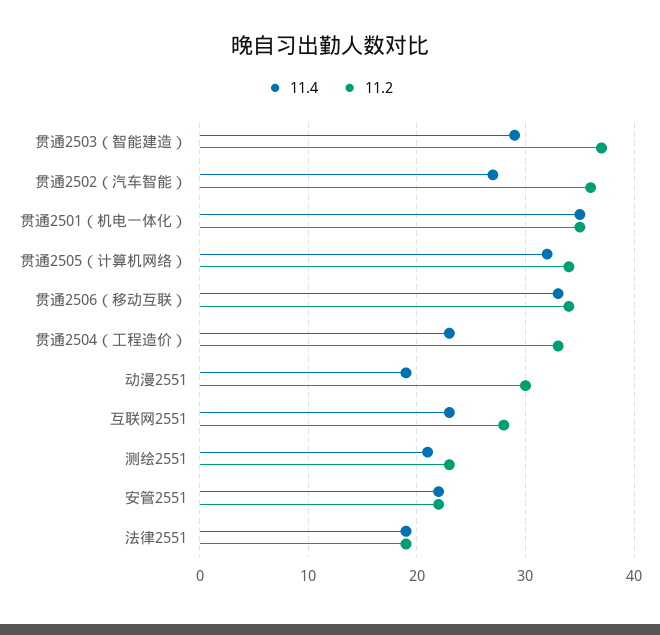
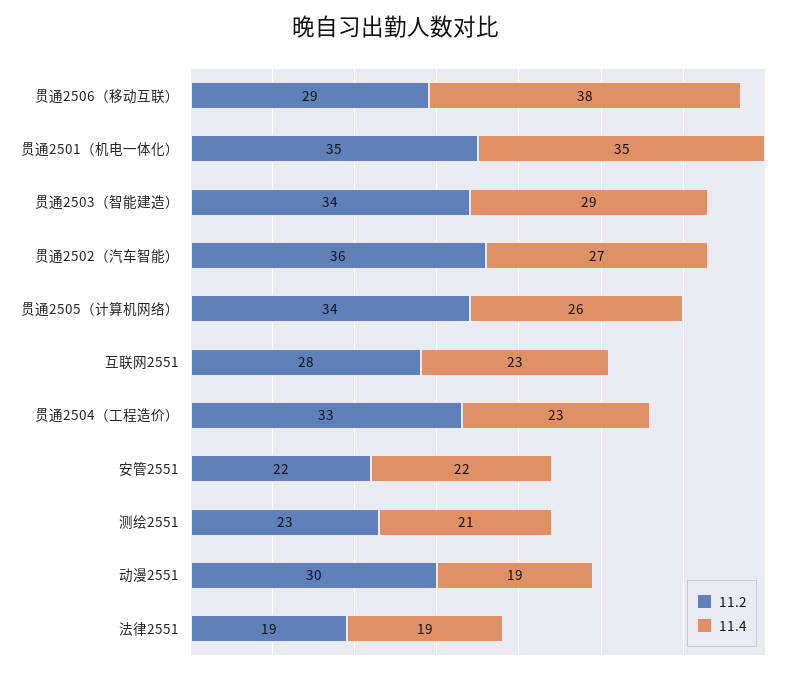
  {
    "11.4": {
      "贯通2503（智能建造）": 29,
      "贯通2502（汽车智能）": 27,
      "贯通2501（机电一体化）": 35,
-     "贯通2505（计算机网络）": 32,
+     "贯通2505（计算机网络）": 26,
-     "贯通2506（移动互联）": 33,
+     "贯通2506（移动互联）": 38,
      "贯通2504（工程造价）": 23,
      "动漫2551": 19,
      "互联网2551": 23,
      "测绘2551": 21,
      "安管2551": 22,
      "法律2551": 19
    },
    "11.2": {
-     "贯通2503（智能建造）": 37,
+     "贯通2503（智能建造）": 34,
      "贯通2502（汽车智能）": 36,
      "贯通2501（机电一体化）": 35,
      "贯通2505（计算机网络）": 34,
-     "贯通2506（移动互联）": 34,
+     "贯通2506（移动互联）": 29,
      "贯通2504（工程造价）": 33,
      "动漫2551": 30,
      "互联网2551": 28,
      "测绘2551": 23,
      "安管2551": 22,
      "法律2551": 19
    }
  }

